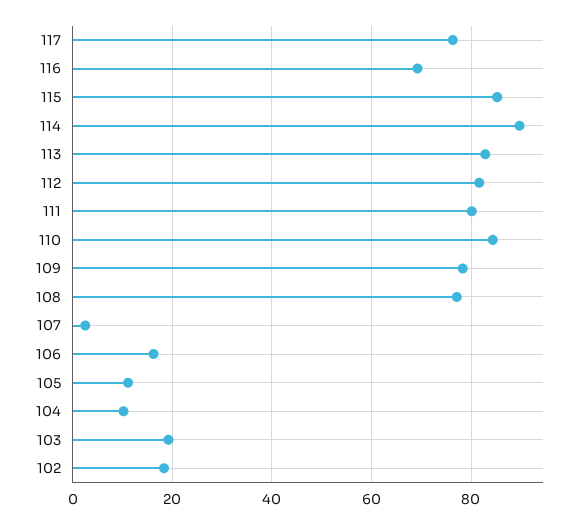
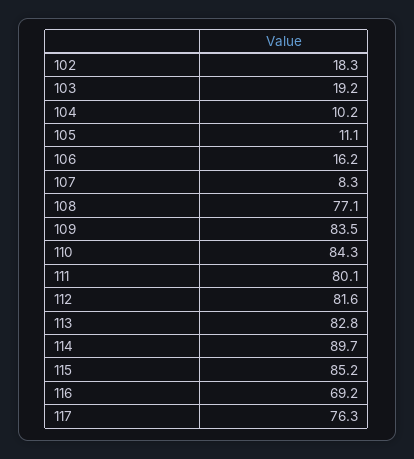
  {
    "117": 76.3,
    "116": 69.2,
    "115": 85.2,
    "114": 89.7,
    "113": 82.8,
    "112": 81.6,
    "111": 80.1,
    "110": 84.3,
-   "109": 78,
+   "109": 83.5,
    "108": 77.1,
-   "107": 2,
+   "107": 8.3,
    "106": 16.2,
    "105": 11.1,
    "104": 10.2,
    "103": 19.2,
    "102": 18.3
  }

